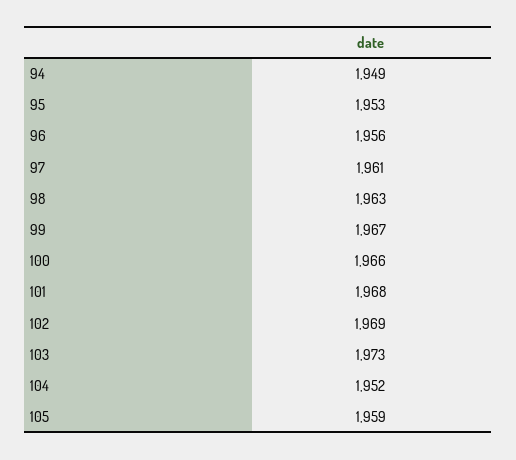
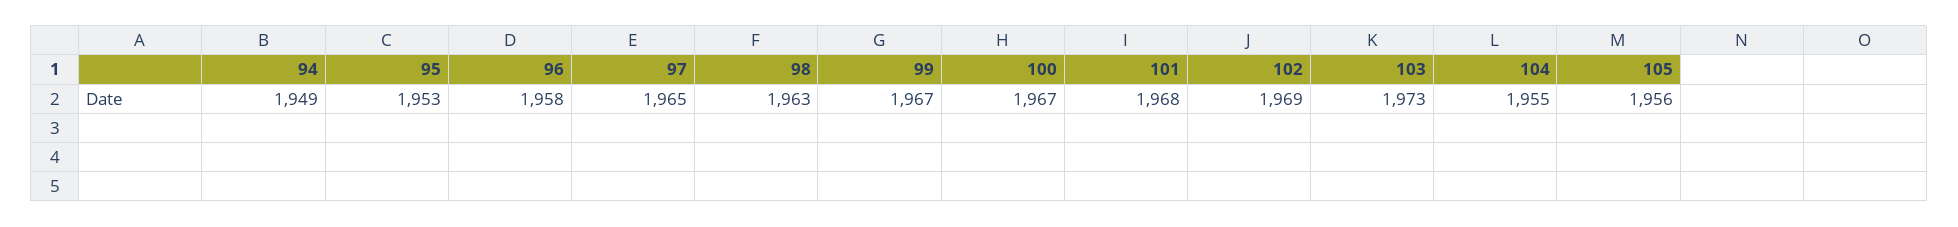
  {
    "94": 1949,
    "95": 1953,
-   "96": 1956,
+   "96": 1958,
-   "97": 1961,
+   "97": 1965,
    "98": 1963,
    "99": 1967,
-   "100": 1966,
+   "100": 1967,
    "101": 1968,
    "102": 1969,
    "103": 1973,
-   "104": 1952,
+   "104": 1955,
-   "105": 1959
+   "105": 1956
  }

